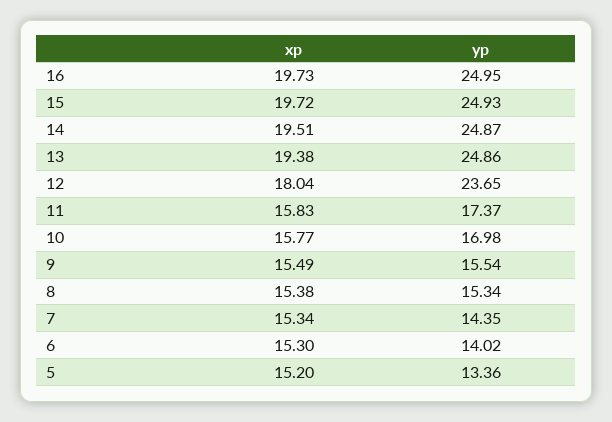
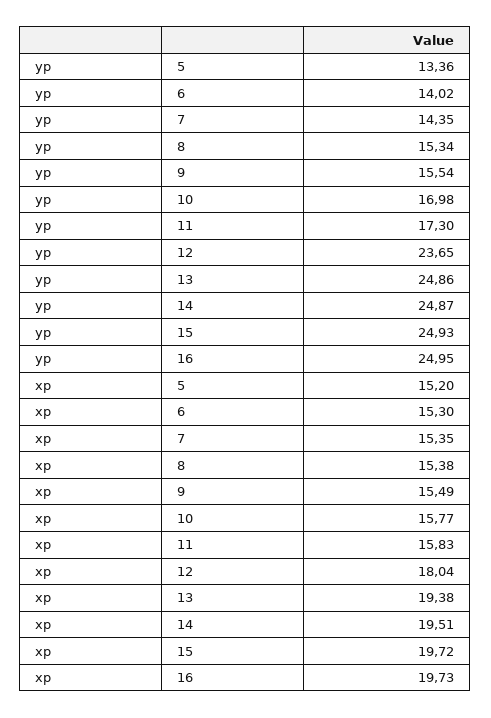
  {
    "xp": {
      "16": 19.73,
      "15": 19.72,
      "14": 19.51,
      "13": 19.38,
      "12": 18.04,
      "11": 15.83,
      "10": 15.77,
      "9": 15.49,
      "8": 15.38,
-     "7": 15.34,
+     "7": 15.35,
      "6": 15.3,
      "5": 15.2
    },
    "yp": {
      "16": 24.95,
      "15": 24.93,
      "14": 24.87,
      "13": 24.86,
      "12": 23.65,
-     "11": 17.37,
+     "11": 17.3,
      "10": 16.98,
      "9": 15.54,
      "8": 15.34,
      "7": 14.35,
      "6": 14.02,
      "5": 13.36
    }
  }

